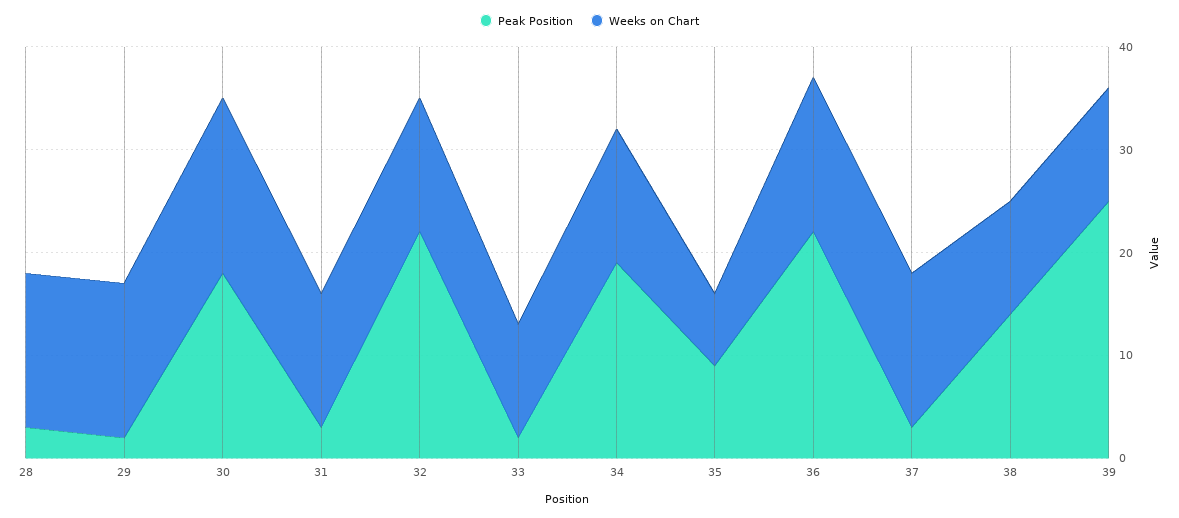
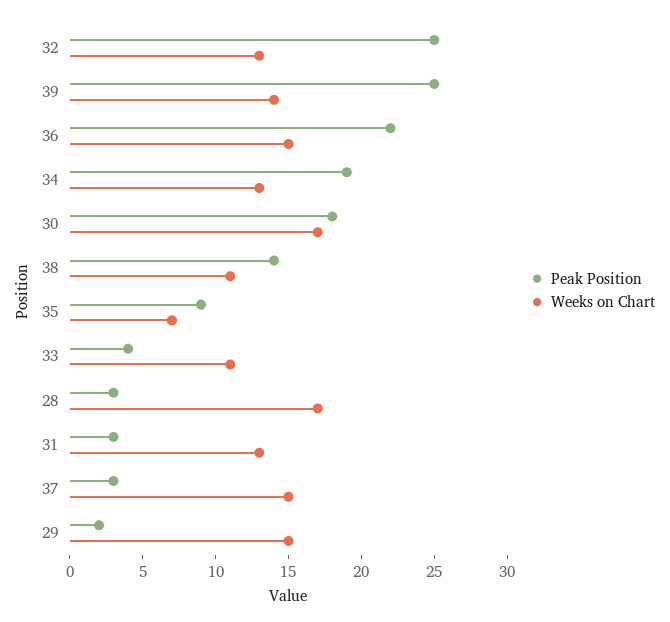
  {
    "Peak Position": {
      "28": 3,
      "29": 2,
      "30": 18,
      "31": 3,
-     "32": 22,
+     "32": 25,
-     "33": 2,
+     "33": 4,
      "34": 19,
      "35": 9,
      "36": 22,
      "37": 3,
      "38": 14,
      "39": 25
    },
    "Weeks on Chart": {
-     "28": 15,
+     "28": 17,
      "29": 15,
      "30": 17,
      "31": 13,
      "32": 13,
      "33": 11,
      "34": 13,
      "35": 7,
      "36": 15,
      "37": 15,
      "38": 11,
-     "39": 11
+     "39": 14
    }
  }

